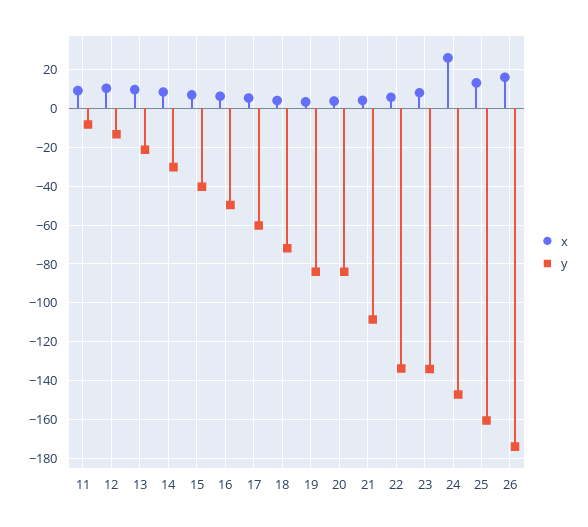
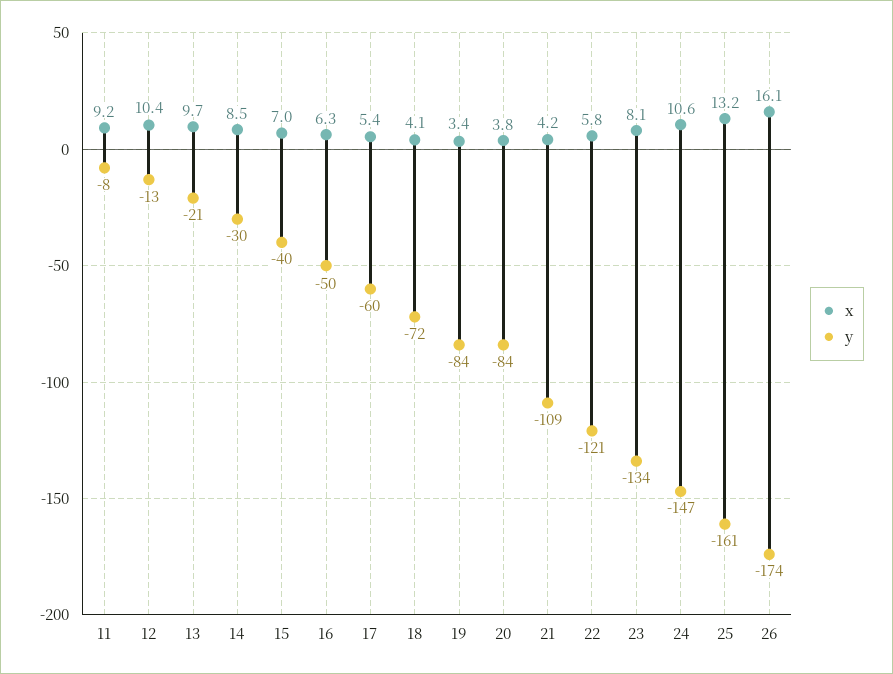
  {
    "x": {
      "11": 9.2,
      "12": 10.4,
      "13": 9.7,
      "14": 8.5,
      "15": 7,
      "16": 6.3,
      "17": 5.4,
      "18": 4.1,
      "19": 3.4,
      "20": 3.8,
      "21": 4.2,
      "22": 5.8,
      "23": 8.1,
-     "24": 25,
+     "24": 10.6,
      "25": 13.2,
      "26": 16.1
    },
    "y": {
      "11": -8,
      "12": -13,
      "13": -21,
      "14": -30,
      "15": -40,
      "16": -50,
      "17": -60,
      "18": -72,
      "19": -84,
      "20": -84,
      "21": -109,
-     "22": -135,
+     "22": -121,
      "23": -134,
      "24": -147,
      "25": -161,
      "26": -174
    }
  }

